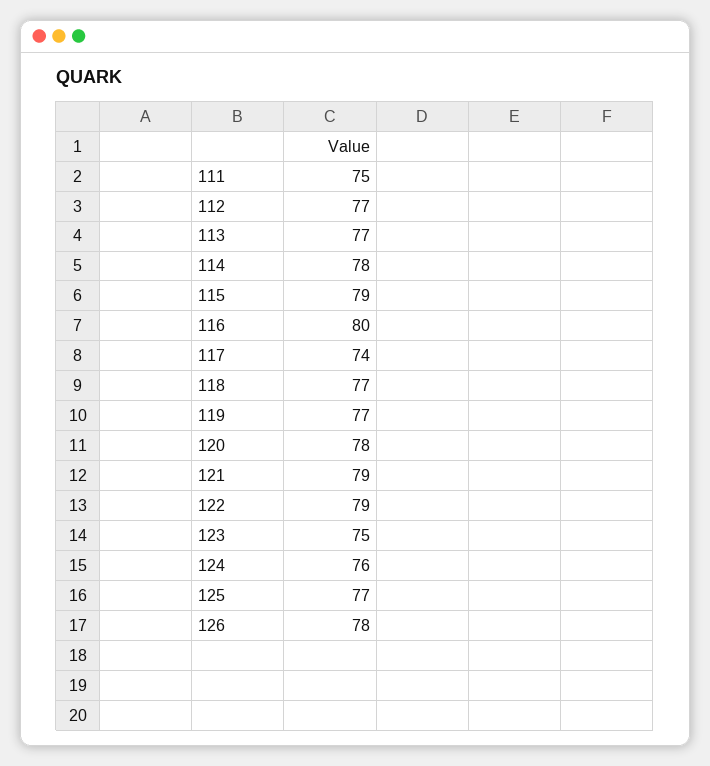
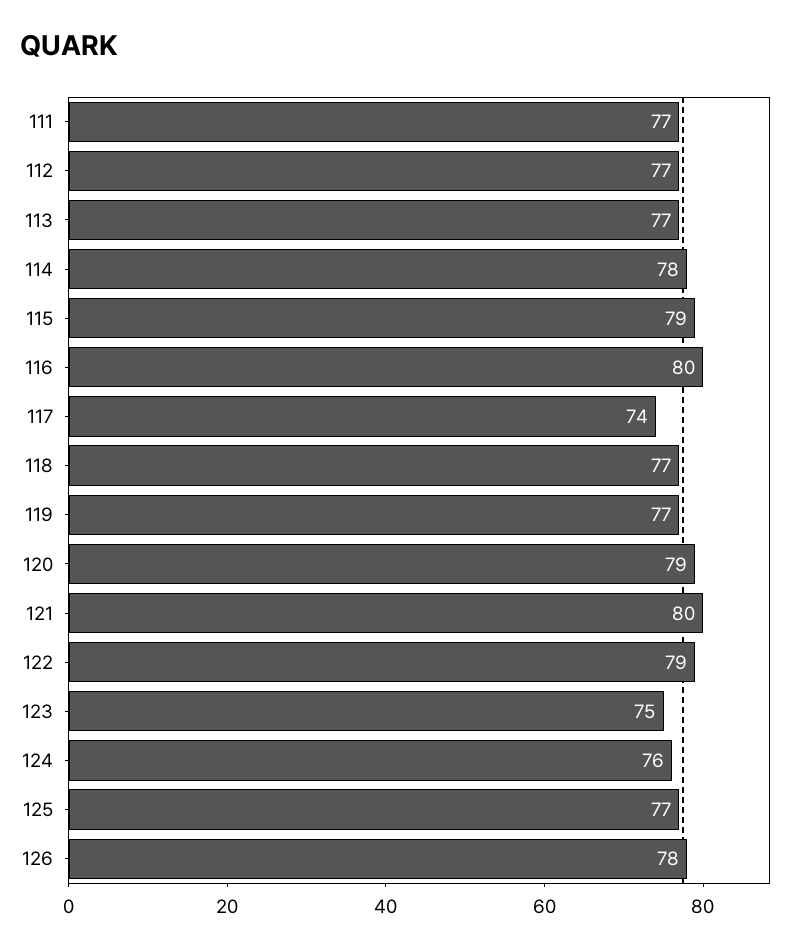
  {
-   "111": 75,
+   "111": 77,
    "112": 77,
    "113": 77,
    "114": 78,
    "115": 79,
    "116": 80,
    "117": 74,
    "118": 77,
    "119": 77,
-   "120": 78,
+   "120": 79,
-   "121": 79,
+   "121": 80,
    "122": 79,
    "123": 75,
    "124": 76,
    "125": 77,
    "126": 78
  }

